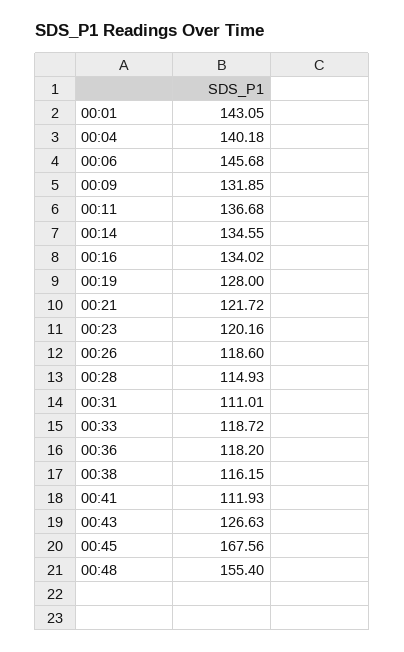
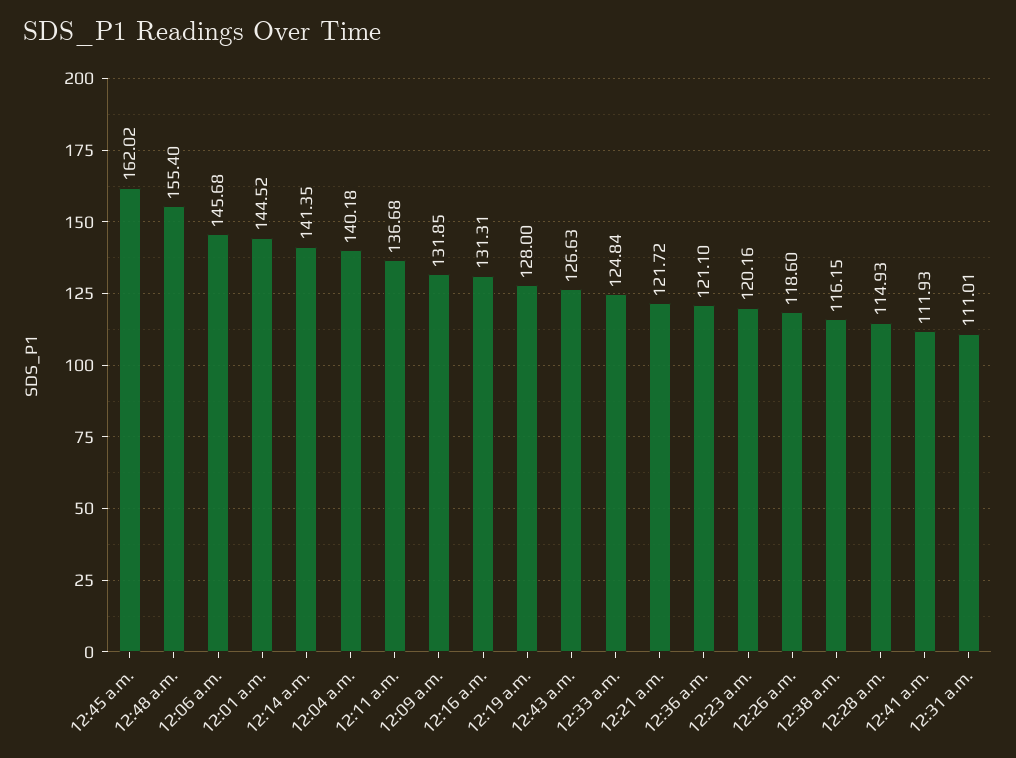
  {
-   "00:01": 143.05,
+   "00:01": 144.52,
    "00:04": 140.18,
    "00:06": 145.68,
    "00:09": 131.85,
    "00:11": 136.68,
-   "00:14": 134.55,
+   "00:14": 141.35,
-   "00:16": 134.02,
+   "00:16": 131.31,
    "00:19": 128,
    "00:21": 121.72,
    "00:23": 120.16,
    "00:26": 118.6,
    "00:28": 114.93,
    "00:31": 111.01,
-   "00:33": 118.72,
+   "00:33": 124.84,
-   "00:36": 118.2,
+   "00:36": 121.1,
    "00:38": 116.15,
    "00:41": 111.93,
    "00:43": 126.63,
-   "00:45": 167.56,
+   "00:45": 162.02,
    "00:48": 155.4
  }

